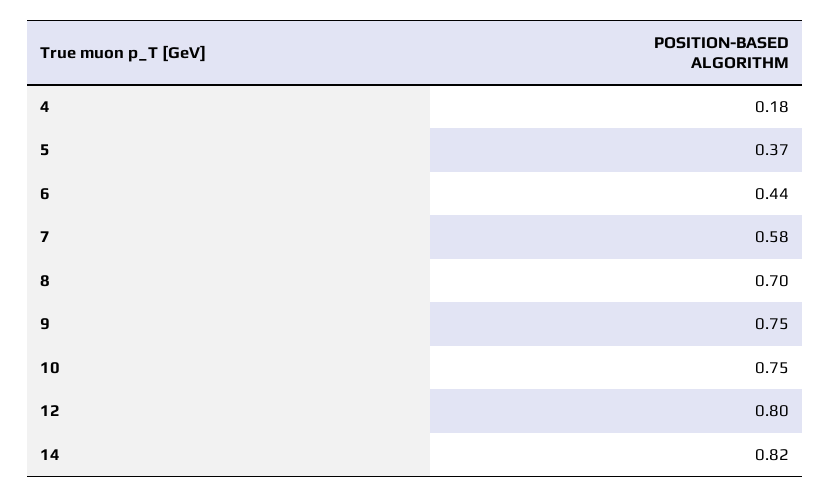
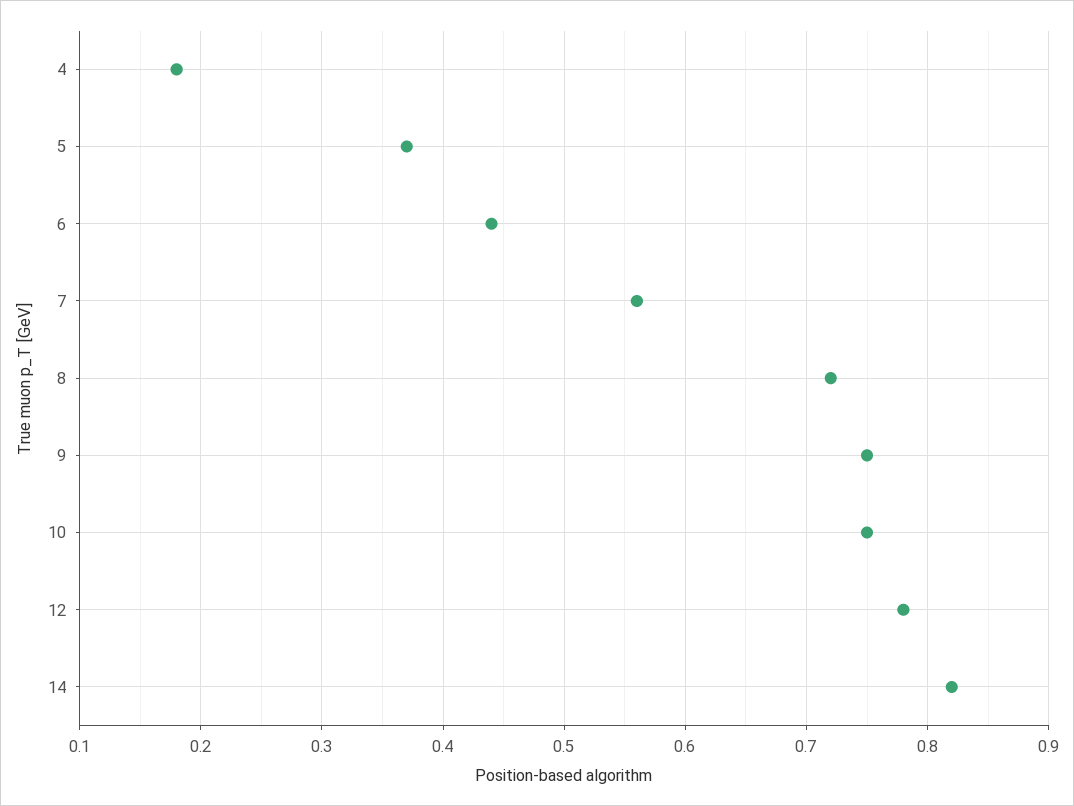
  {
    "4": 0.18,
    "5": 0.37,
    "6": 0.44,
-   "7": 0.58,
+   "7": 0.56,
-   "8": 0.7,
+   "8": 0.72,
    "9": 0.75,
    "10": 0.75,
-   "12": 0.8,
+   "12": 0.78,
    "14": 0.82
  }

